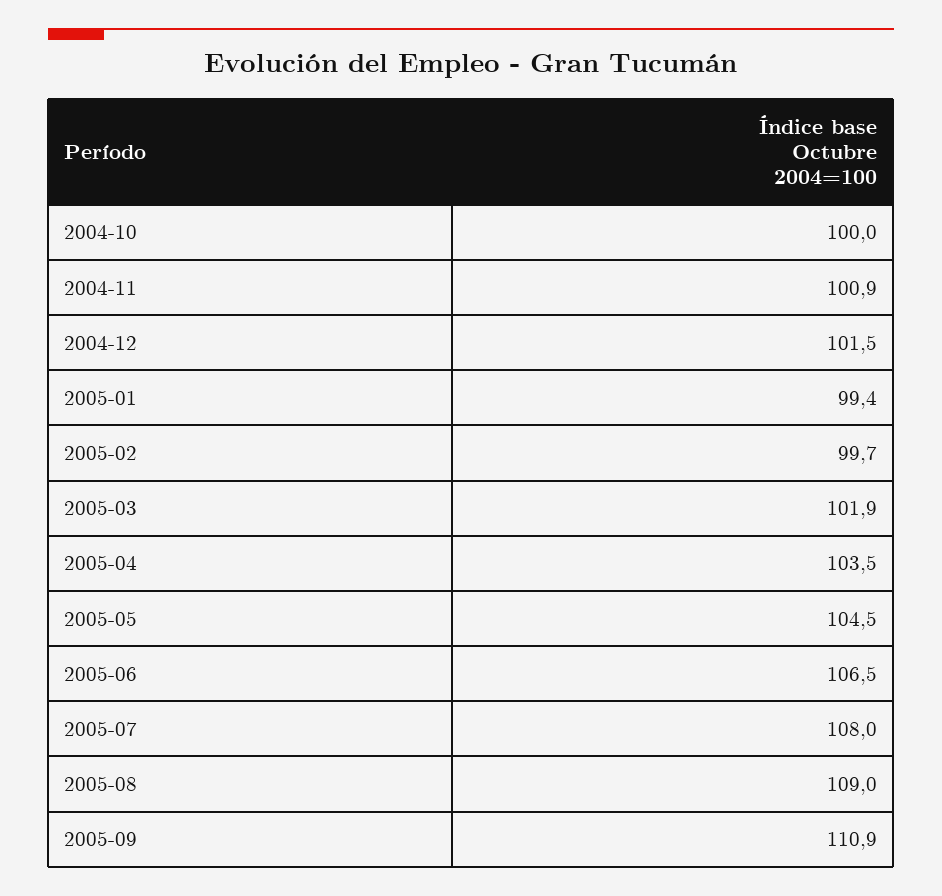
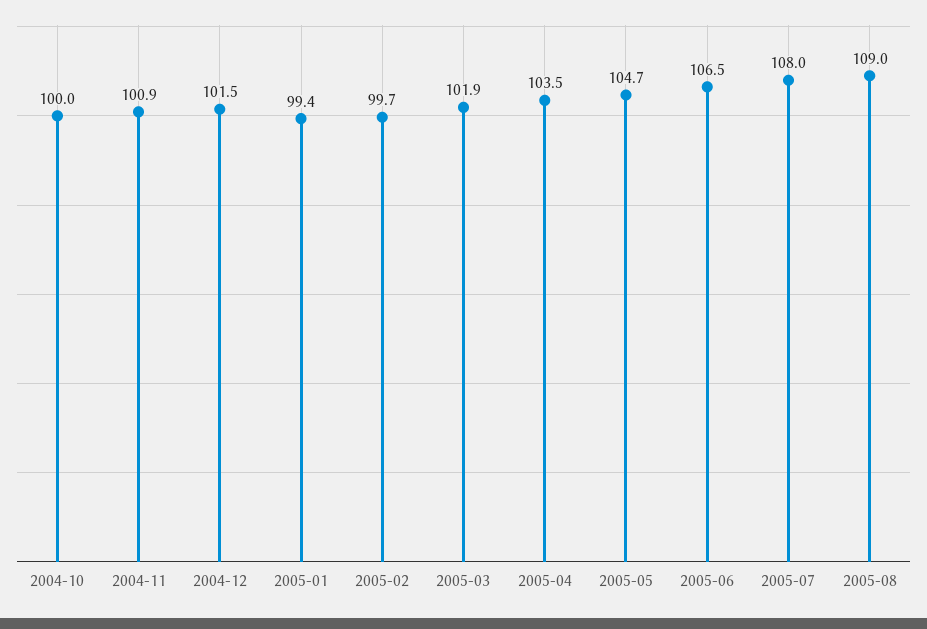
  {
    "2004-10": 100,
    "2004-11": 100.9,
    "2004-12": 101.5,
    "2005-01": 99.4,
    "2005-02": 99.7,
    "2005-03": 101.9,
    "2005-04": 103.5,
-   "2005-05": 104.5,
+   "2005-05": 104.7,
    "2005-06": 106.5,
    "2005-07": 108,
-   "2005-08": 109,
+   "2005-08": 109
-   "2005-09": 110.9
  }

